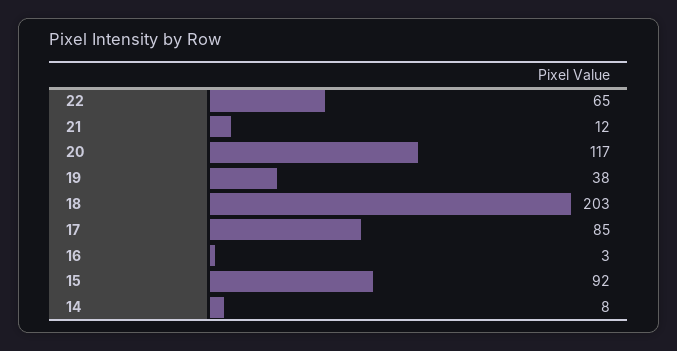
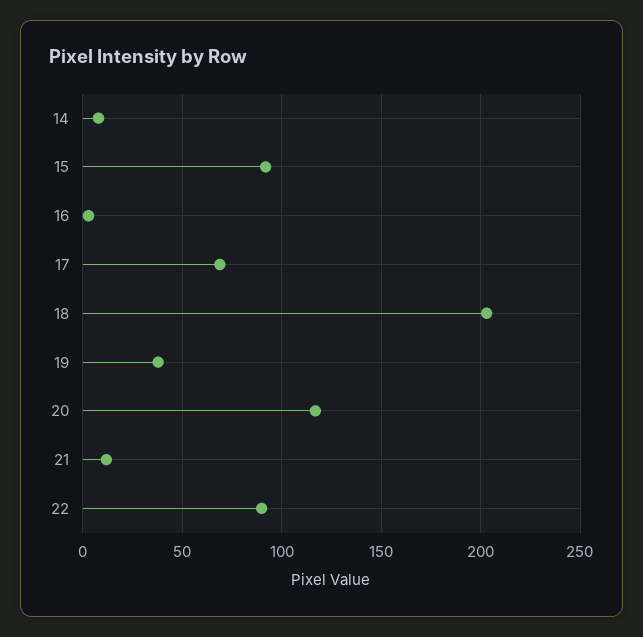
  {
-   "22": 65,
+   "22": 90,
    "21": 12,
    "20": 117,
    "19": 38,
    "18": 203,
-   "17": 85,
+   "17": 70,
    "16": 3,
    "15": 92,
    "14": 8
  }

